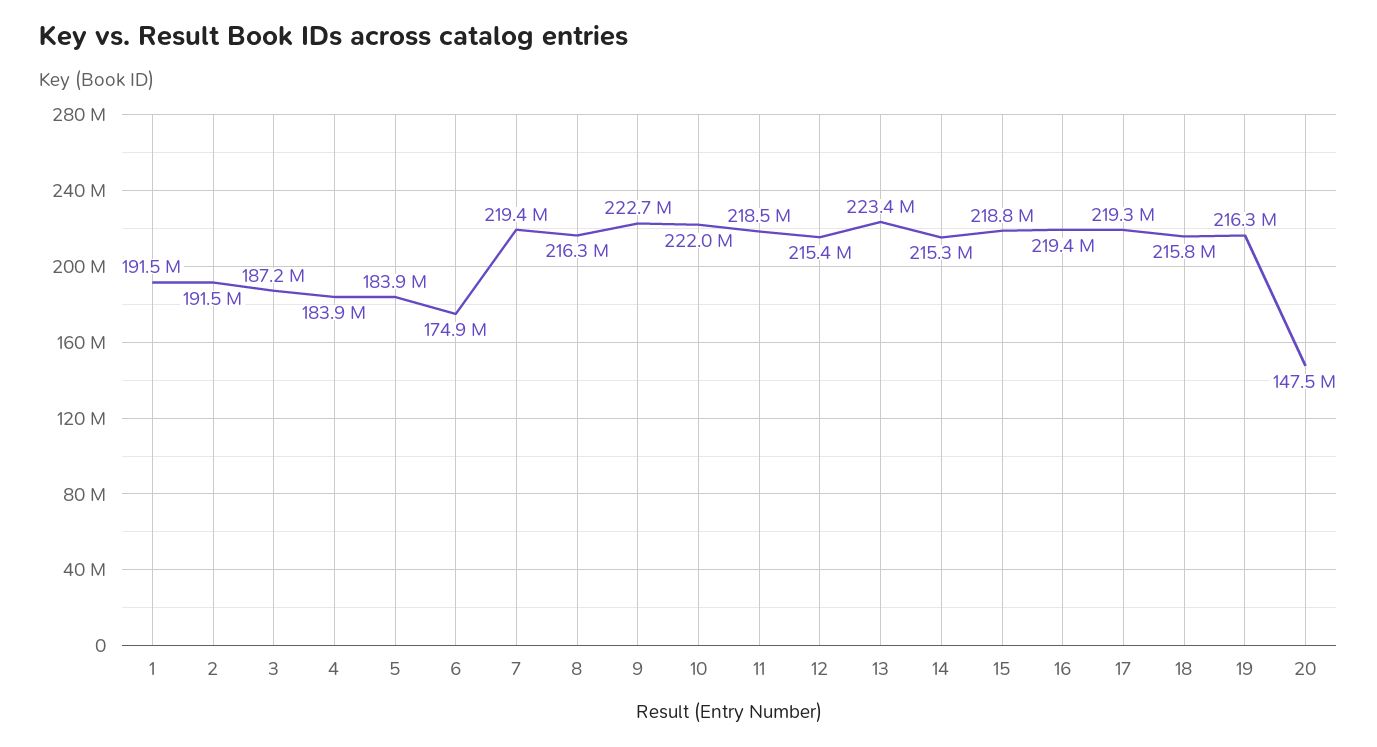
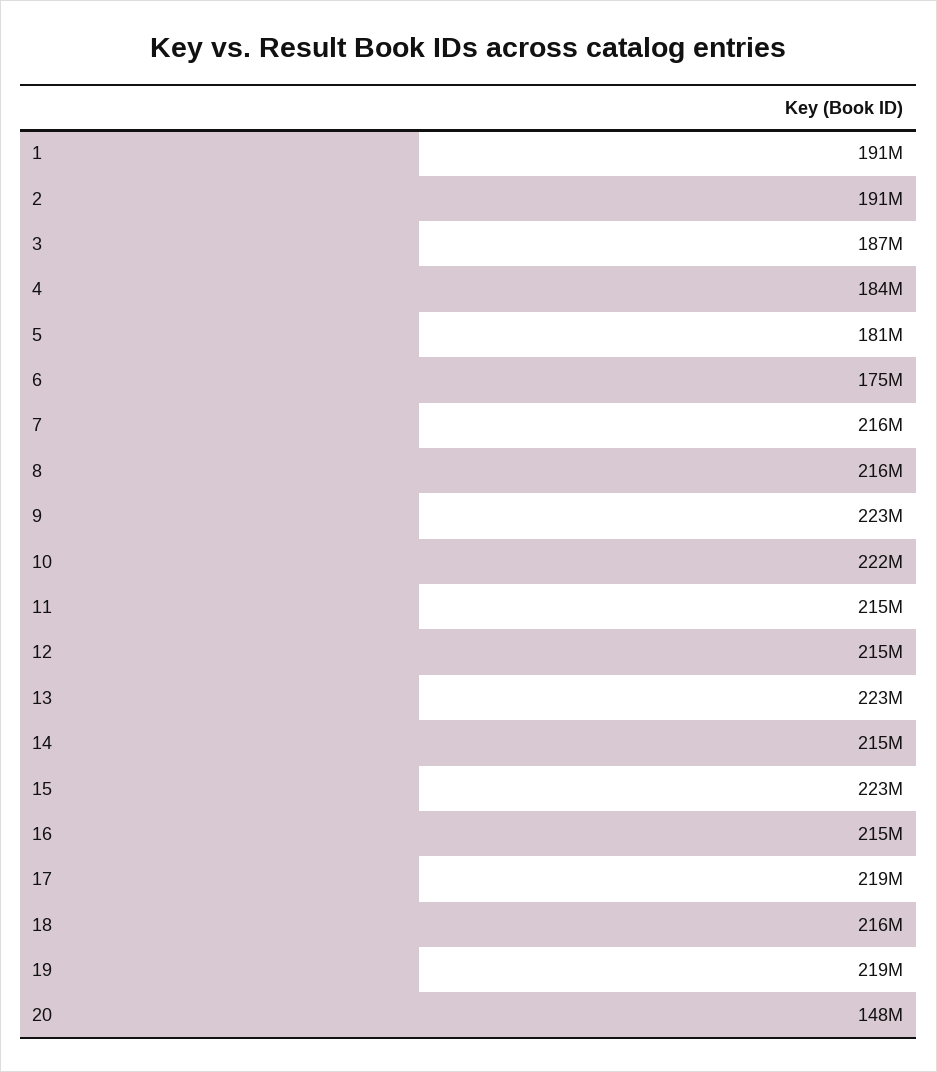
  {
    "1": 191500000,
    "2": 191500000,
    "3": 187200000,
    "4": 183900000,
-   "5": 183900000,
+   "5": 181000000,
    "6": 174900000,
-   "7": 219400000,
+   "7": 216000000,
    "8": 216300000,
    "9": 222700000,
    "10": 222000000,
-   "11": 218500000,
+   "11": 215000000,
    "12": 215400000,
    "13": 223400000,
    "14": 215300000,
-   "15": 218800000,
+   "15": 223000000,
-   "16": 219400000,
+   "16": 215000000,
    "17": 219300000,
    "18": 215800000,
-   "19": 216300000,
+   "19": 219000000,
    "20": 147500000
  }

